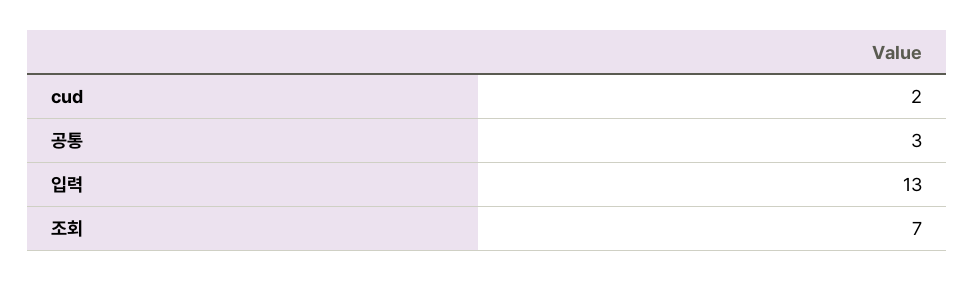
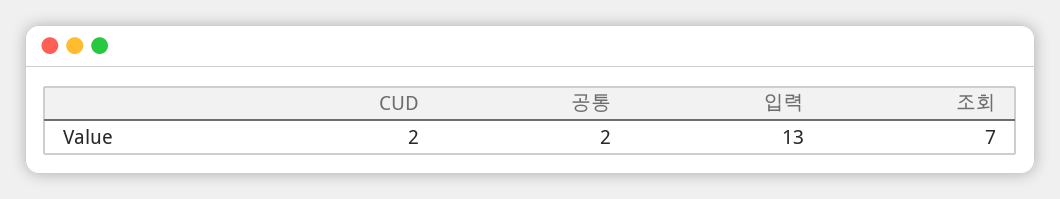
  {
    "cud": 2,
-   "공통": 3,
+   "공통": 2,
    "입력": 13,
    "조회": 7
  }

